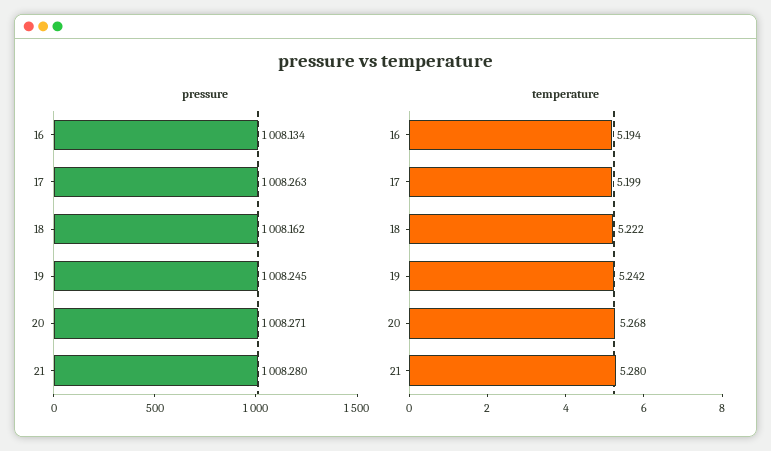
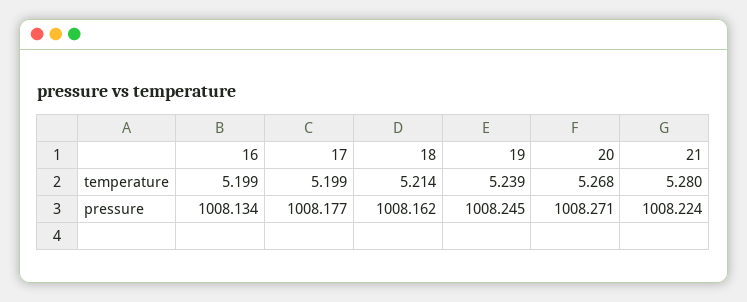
  {
    "pressure": {
      "16": 1008.134,
-     "17": 1008.263,
+     "17": 1008.177,
      "18": 1008.162,
      "19": 1008.245,
      "20": 1008.271,
-     "21": 1008.28
+     "21": 1008.224
    },
    "temperature": {
-     "16": 5.194,
+     "16": 5.199,
      "17": 5.199,
-     "18": 5.222,
+     "18": 5.214,
-     "19": 5.242,
+     "19": 5.239,
      "20": 5.268,
      "21": 5.28
    }
  }

